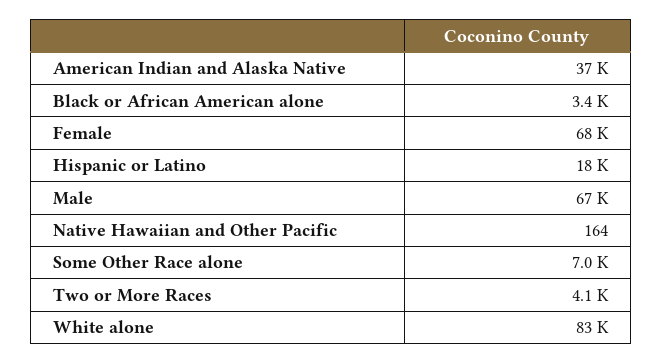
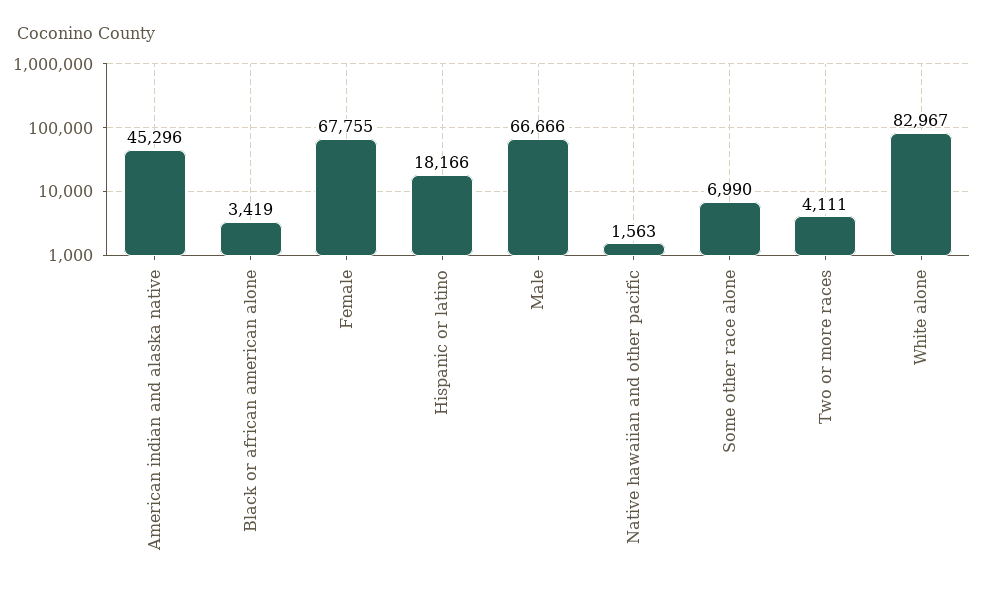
  {
-   "American Indian and Alaska Native": 37000,
+   "American Indian and Alaska Native": 45296,
    "Black or African American alone": 3419,
    "Female": 67755,
    "Hispanic or Latino": 18166,
    "Male": 66666,
-   "Native Hawaiian and Other Pacific": 164,
+   "Native Hawaiian and Other Pacific": 1563,
    "Some Other Race alone": 6990,
    "Two or More Races": 4111,
    "White alone": 82967
  }

